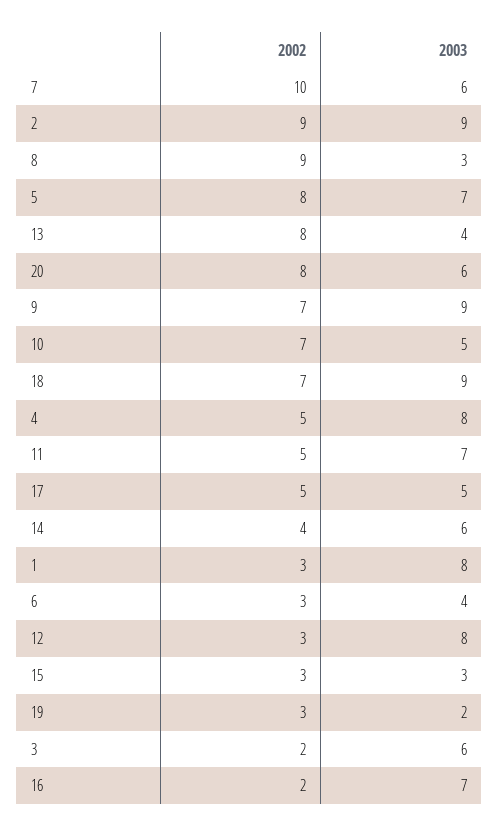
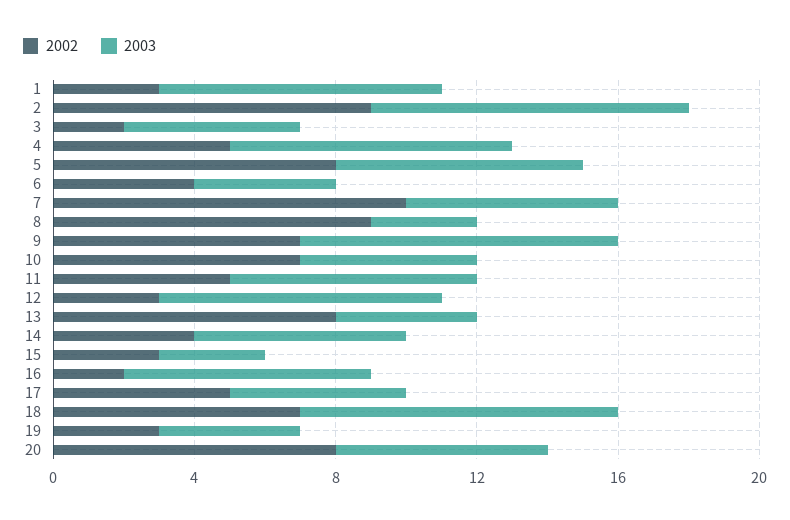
  {
    "2002": {
      "7": 10,
      "2": 9,
      "8": 9,
      "5": 8,
      "13": 8,
      "20": 8,
      "9": 7,
      "10": 7,
      "18": 7,
      "4": 5,
      "11": 5,
      "17": 5,
      "14": 4,
      "1": 3,
-     "6": 3,
+     "6": 4,
      "12": 3,
      "15": 3,
      "19": 3,
      "3": 2,
      "16": 2
    },
    "2003": {
      "7": 6,
      "2": 9,
      "8": 3,
      "5": 7,
      "13": 4,
      "20": 6,
      "9": 9,
      "10": 5,
      "18": 9,
      "4": 8,
      "11": 7,
      "17": 5,
      "14": 6,
      "1": 8,
      "6": 4,
      "12": 8,
      "15": 3,
-     "19": 2,
+     "19": 4,
-     "3": 6,
+     "3": 5,
      "16": 7
    }
  }

